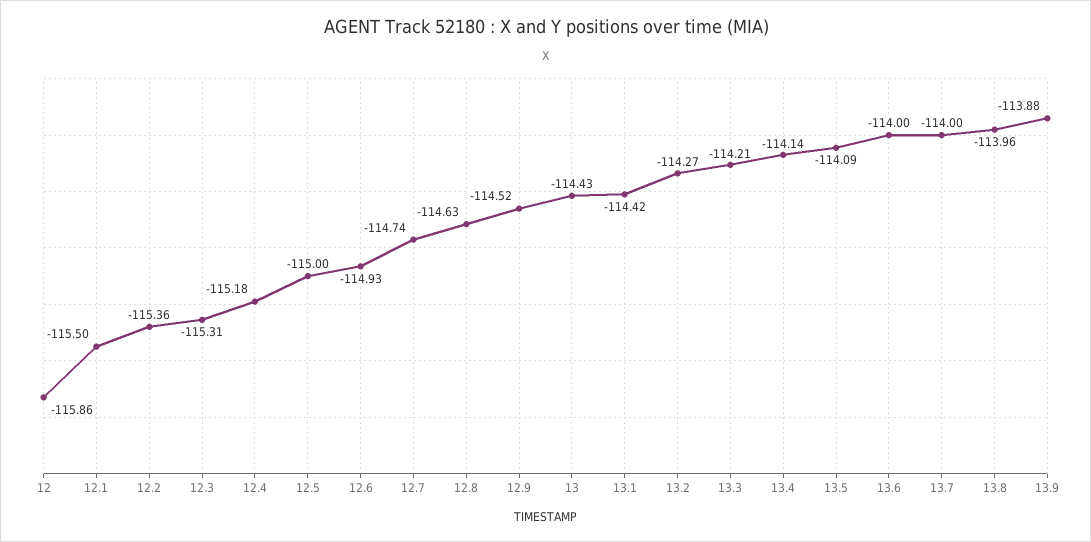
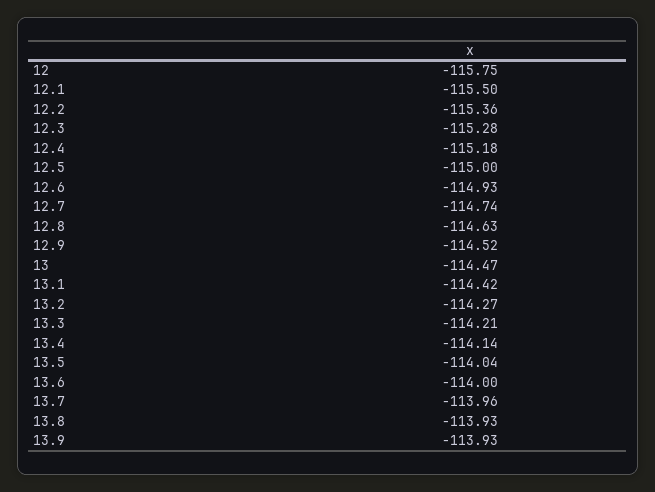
  {
-   "12": -115.86,
+   "12": -115.75,
    "12.1": -115.5,
    "12.2": -115.36,
-   "12.3": -115.31,
+   "12.3": -115.28,
    "12.4": -115.18,
    "12.5": -115,
    "12.6": -114.93,
    "12.7": -114.74,
    "12.8": -114.63,
    "12.9": -114.52,
-   "13": -114.43,
+   "13": -114.47,
    "13.1": -114.42,
    "13.2": -114.27,
    "13.3": -114.21,
    "13.4": -114.14,
-   "13.5": -114.09,
+   "13.5": -114.04,
    "13.6": -114,
-   "13.7": -114,
+   "13.7": -113.96,
-   "13.8": -113.96,
+   "13.8": -113.93,
-   "13.9": -113.88
+   "13.9": -113.93
  }

